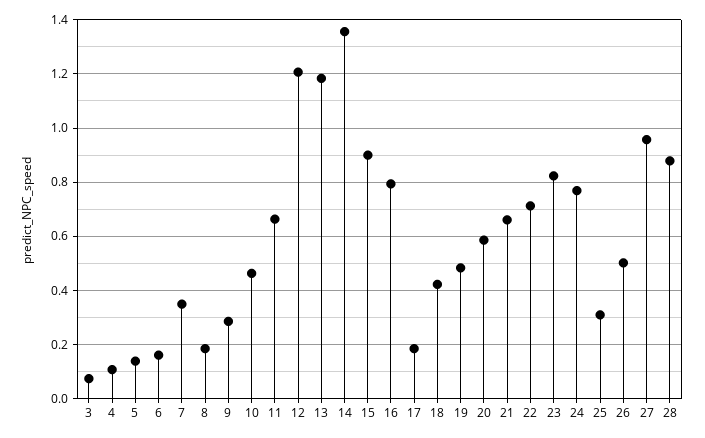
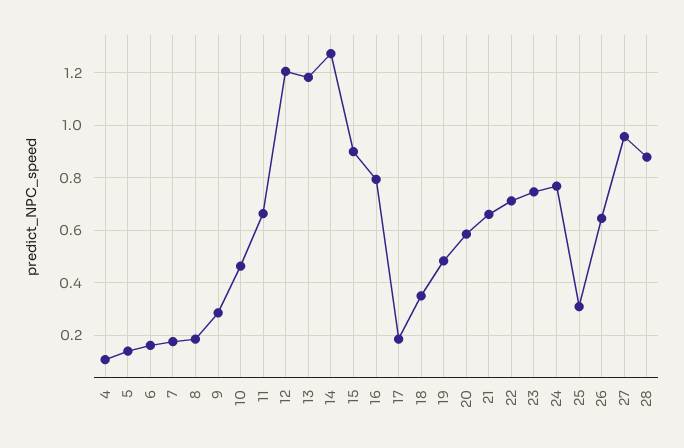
  {
-   "3": 0.075,
    "4": 0.1,
    "5": 0.15,
    "6": 0.15,
-   "7": 0.35,
+   "7": 0.175,
    "8": 0.175,
    "9": 0.275,
    "10": 0.475,
    "11": 0.675,
    "12": 1.2,
    "13": 1.175,
-   "14": 1.35,
+   "14": 1.275,
    "15": 0.9,
    "16": 0.8,
    "17": 0.175,
-   "18": 0.425,
+   "18": 0.35,
    "19": 0.475,
    "20": 0.575,
    "21": 0.65,
    "22": 0.725,
-   "23": 0.825,
+   "23": 0.75,
    "24": 0.775,
    "25": 0.3,
-   "26": 0.5,
+   "26": 0.65,
    "27": 0.95,
    "28": 0.875
  }

